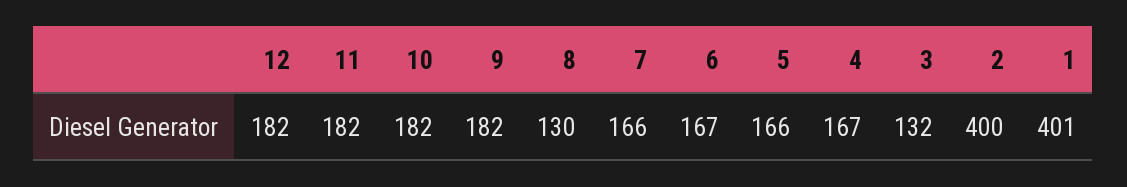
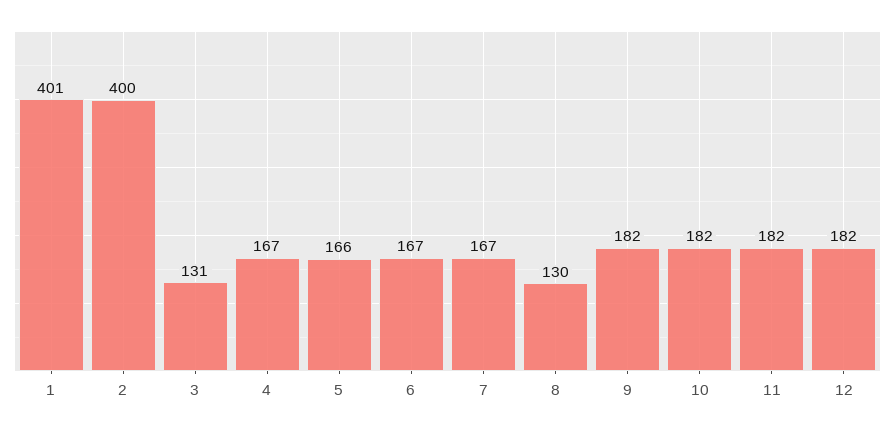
  {
    "12": 182,
    "11": 182,
    "10": 182,
    "9": 182,
    "8": 130,
-   "7": 166,
+   "7": 167,
    "6": 167,
    "5": 166,
    "4": 167,
-   "3": 132,
+   "3": 131,
    "2": 400,
    "1": 401
  }

